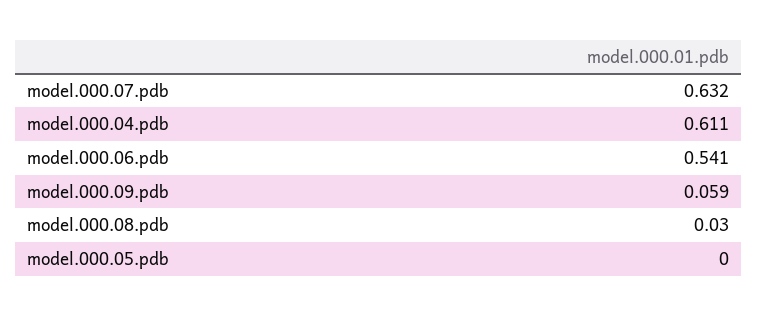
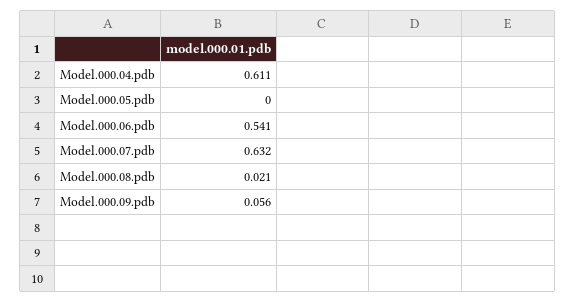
  {
    "model.000.07.pdb": 0.632,
    "model.000.04.pdb": 0.611,
    "model.000.06.pdb": 0.541,
-   "model.000.09.pdb": 0.059,
+   "model.000.09.pdb": 0.056,
-   "model.000.08.pdb": 0.03,
+   "model.000.08.pdb": 0.021,
    "model.000.05.pdb": 0
  }

